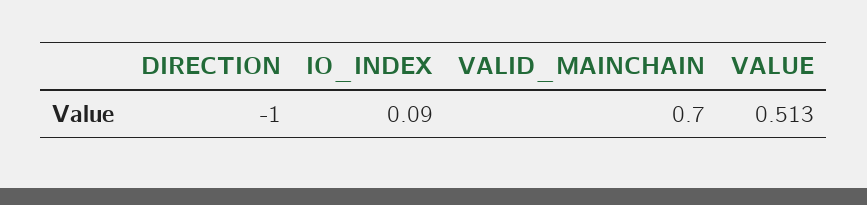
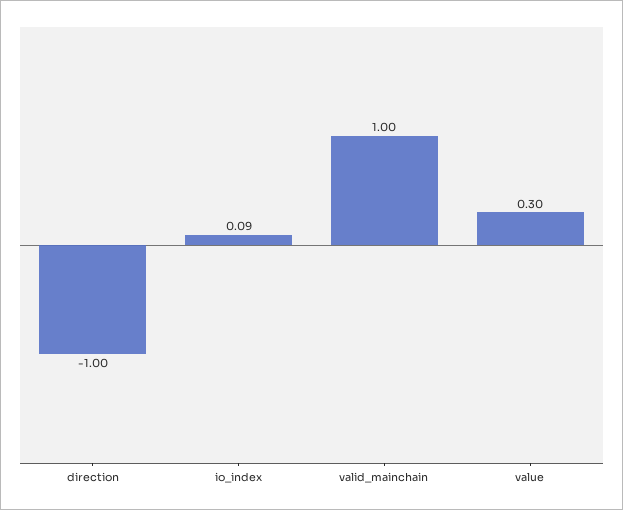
  {
    "DIRECTION": -1,
    "IO_INDEX": 0.09,
-   "VALID_MAINCHAIN": 0.7,
+   "VALID_MAINCHAIN": 1,
-   "VALUE": 0.513
+   "VALUE": 0.3
  }

